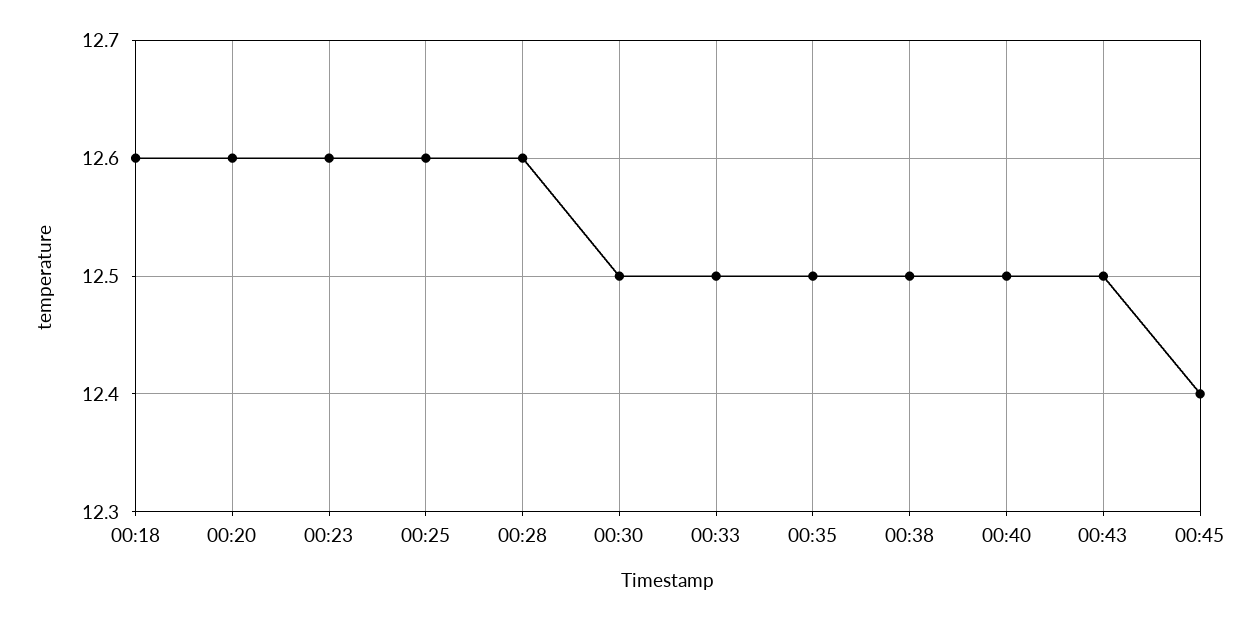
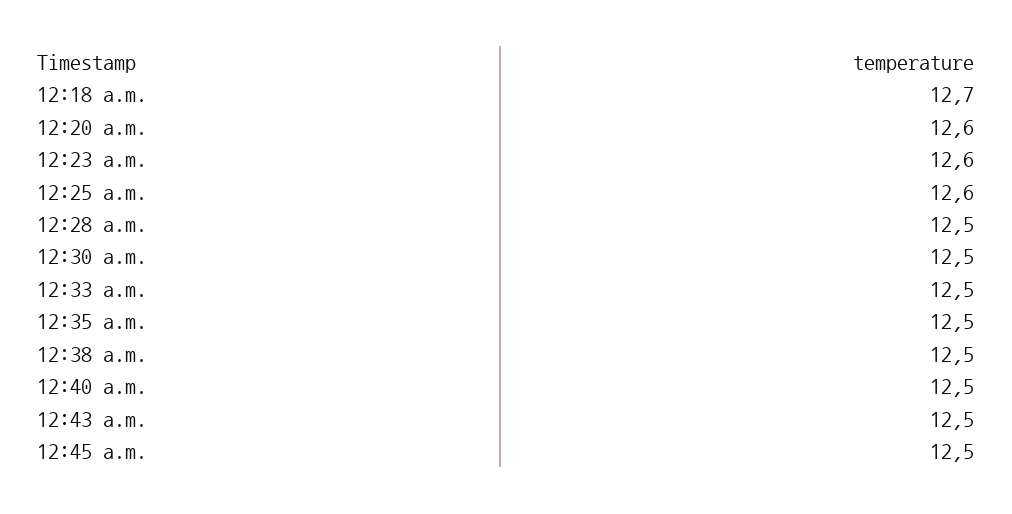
  {
-   "00:18": 12.6,
+   "00:18": 12.7,
    "00:20": 12.6,
    "00:23": 12.6,
    "00:25": 12.6,
-   "00:28": 12.6,
+   "00:28": 12.5,
    "00:30": 12.5,
    "00:33": 12.5,
    "00:35": 12.5,
    "00:38": 12.5,
    "00:40": 12.5,
    "00:43": 12.5,
-   "00:45": 12.4
+   "00:45": 12.5
  }

